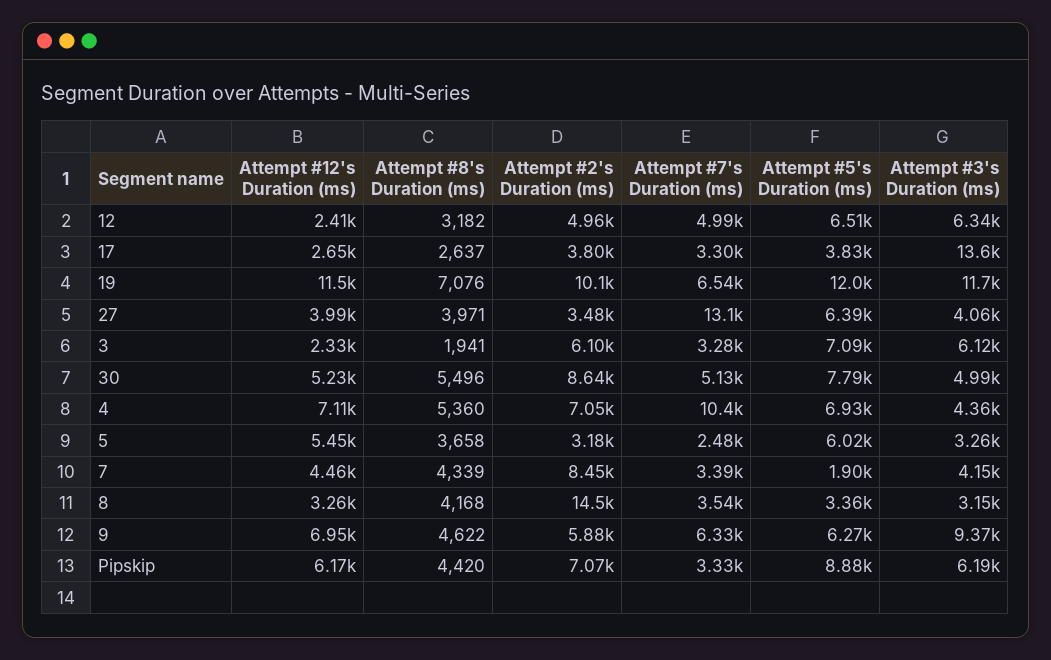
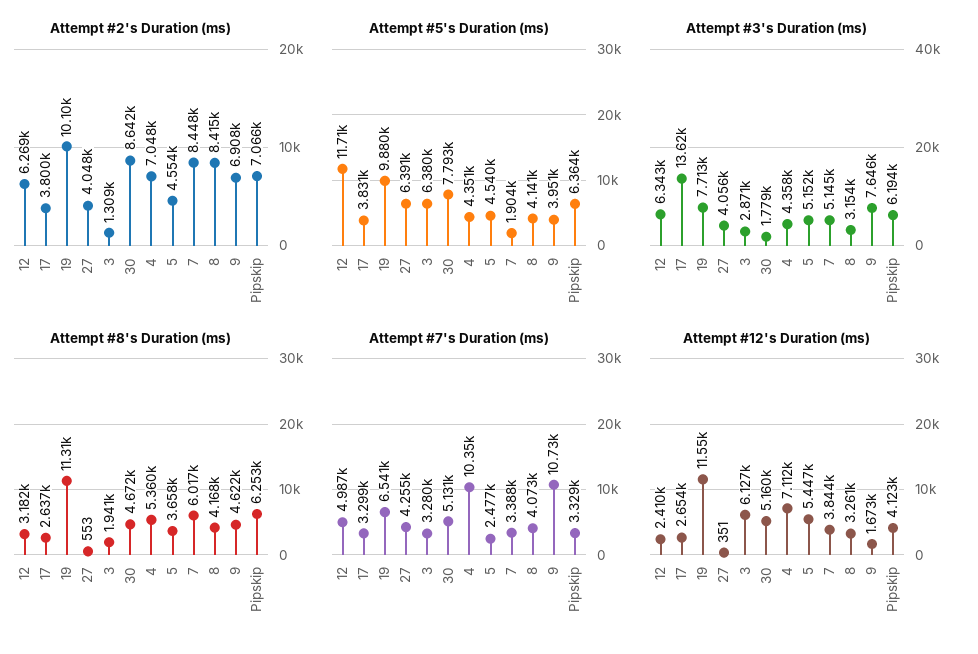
  {
    "Attempt #12's Duration (ms)": {
      "12": 2410,
      "17": 2654,
      "19": 11550,
-     "27": 3990,
+     "27": 351,
-     "3": 2330,
+     "3": 6127,
-     "30": 5230,
+     "30": 5160,
      "4": 7112,
      "5": 5447,
-     "7": 4460,
+     "7": 3844,
      "8": 3261,
-     "9": 6950,
+     "9": 1673,
-     "Pipskip": 6170
+     "Pipskip": 4123
    },
    "Attempt #8's Duration (ms)": {
      "12": 3182,
      "17": 2637,
-     "19": 7076,
+     "19": 11310,
-     "27": 3971,
+     "27": 553,
      "3": 1941,
-     "30": 5496,
+     "30": 4672,
      "4": 5360,
      "5": 3658,
-     "7": 4339,
+     "7": 6017,
      "8": 4168,
      "9": 4622,
-     "Pipskip": 4420
+     "Pipskip": 6253
    },
    "Attempt #2's Duration (ms)": {
-     "12": 4960,
+     "12": 6269,
      "17": 3800,
      "19": 10100,
-     "27": 3480,
+     "27": 4048,
-     "3": 6100,
+     "3": 1309,
      "30": 8642,
      "4": 7048,
-     "5": 3180,
+     "5": 4554,
      "7": 8448,
-     "8": 14500,
+     "8": 8415,
-     "9": 5880,
+     "9": 6908,
      "Pipskip": 7066
    },
    "Attempt #7's Duration (ms)": {
      "12": 4987,
      "17": 3299,
      "19": 6541,
-     "27": 13100,
+     "27": 4255,
      "3": 3280,
      "30": 5131,
      "4": 10350,
      "5": 2477,
      "7": 3388,
-     "8": 3540,
+     "8": 4073,
-     "9": 6330,
+     "9": 10730,
      "Pipskip": 3329
    },
    "Attempt #5's Duration (ms)": {
-     "12": 6510,
+     "12": 11710,
      "17": 3831,
-     "19": 12000,
+     "19": 9880,
      "27": 6391,
-     "3": 7090,
+     "3": 6380,
      "30": 7793,
-     "4": 6930,
+     "4": 4351,
-     "5": 6020,
+     "5": 4540,
      "7": 1904,
-     "8": 3360,
+     "8": 4141,
-     "9": 6270,
+     "9": 3951,
-     "Pipskip": 8880
+     "Pipskip": 6364
    },
    "Attempt #3's Duration (ms)": {
      "12": 6343,
      "17": 13620,
-     "19": 11700,
+     "19": 7713,
      "27": 4056,
-     "3": 6120,
+     "3": 2871,
-     "30": 4990,
+     "30": 1779,
      "4": 4358,
-     "5": 3260,
+     "5": 5152,
-     "7": 4150,
+     "7": 5145,
      "8": 3154,
-     "9": 9370,
+     "9": 7646,
      "Pipskip": 6194
    }
  }

